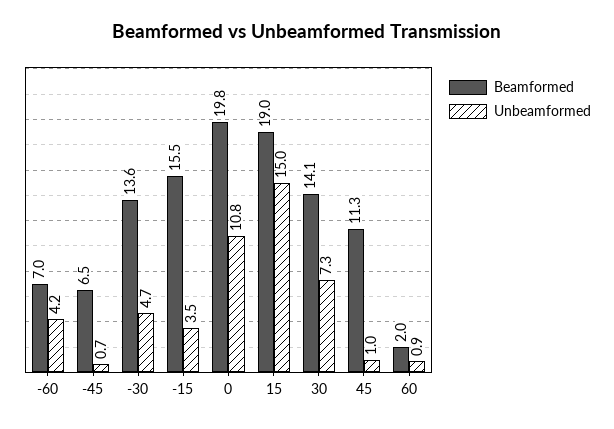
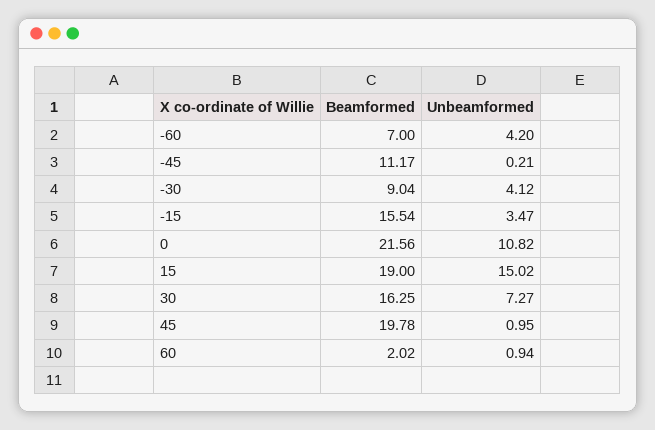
  {
    "Beamformed": {
      "-60": 7,
-     "-45": 6.5,
+     "-45": 11.17,
-     "-30": 13.6,
+     "-30": 9.04,
      "-15": 15.54,
-     "0": 19.8,
+     "0": 21.56,
      "15": 19,
-     "30": 14.1,
+     "30": 16.25,
-     "45": 11.3,
+     "45": 19.78,
      "60": 2.02
    },
    "Unbeamformed": {
      "-60": 4.2,
-     "-45": 0.7,
+     "-45": 0.21,
-     "-30": 4.7,
+     "-30": 4.12,
      "-15": 3.47,
      "0": 10.82,
      "15": 15.02,
      "30": 7.27,
      "45": 0.95,
      "60": 0.94
    }
  }

